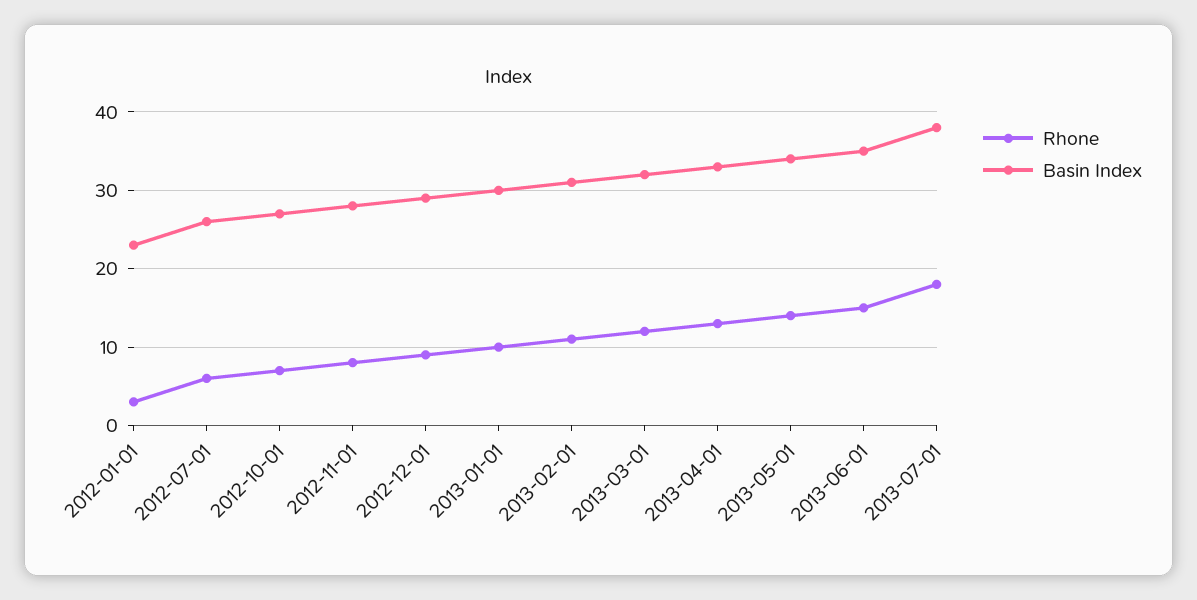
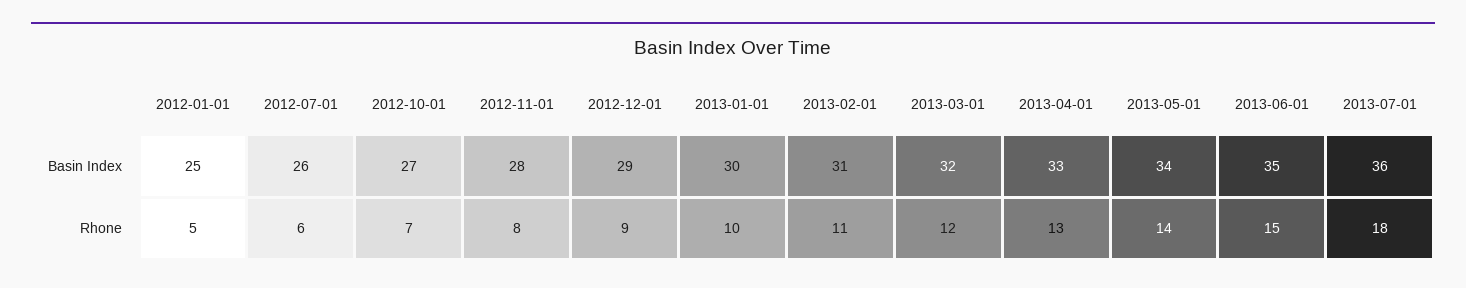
  {
    "Rhone": {
-     "2012-01-01": 3,
+     "2012-01-01": 5,
      "2012-07-01": 6,
      "2012-10-01": 7,
      "2012-11-01": 8,
      "2012-12-01": 9,
      "2013-01-01": 10,
      "2013-02-01": 11,
      "2013-03-01": 12,
      "2013-04-01": 13,
      "2013-05-01": 14,
      "2013-06-01": 15,
      "2013-07-01": 18
    },
    "Basin Index": {
-     "2012-01-01": 23,
+     "2012-01-01": 25,
      "2012-07-01": 26,
      "2012-10-01": 27,
      "2012-11-01": 28,
      "2012-12-01": 29,
      "2013-01-01": 30,
      "2013-02-01": 31,
      "2013-03-01": 32,
      "2013-04-01": 33,
      "2013-05-01": 34,
      "2013-06-01": 35,
-     "2013-07-01": 38
+     "2013-07-01": 36
    }
  }

